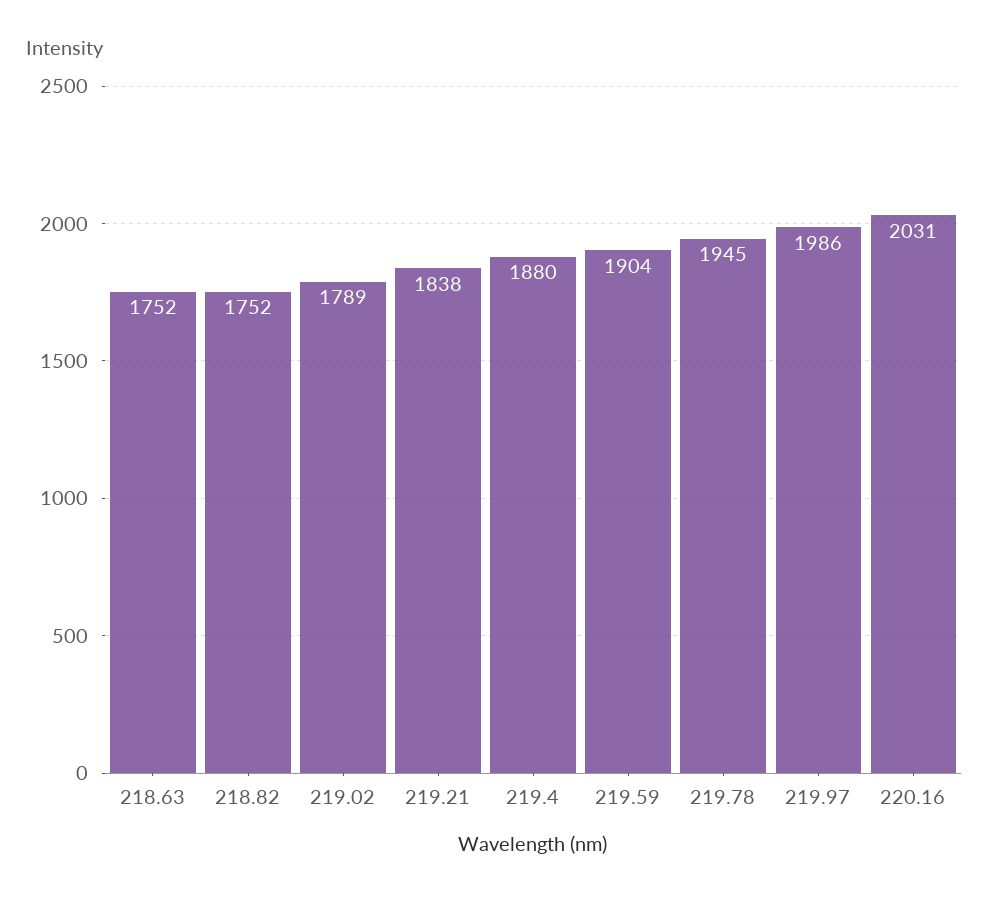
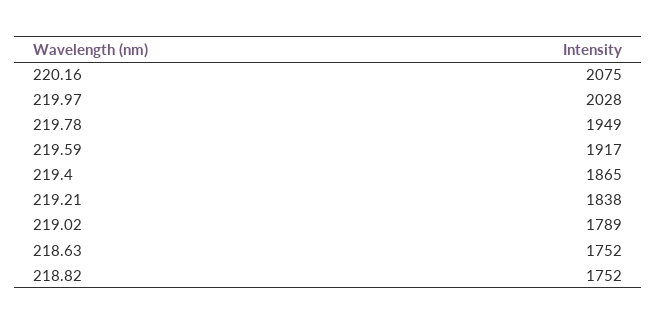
  {
    "218.63": 1752,
    "218.82": 1752,
    "219.02": 1789,
    "219.21": 1838,
-   "219.4": 1880,
+   "219.4": 1865,
-   "219.59": 1904,
+   "219.59": 1917,
-   "219.78": 1945,
+   "219.78": 1949,
-   "219.97": 1986,
+   "219.97": 2028,
-   "220.16": 2031
+   "220.16": 2075
  }

